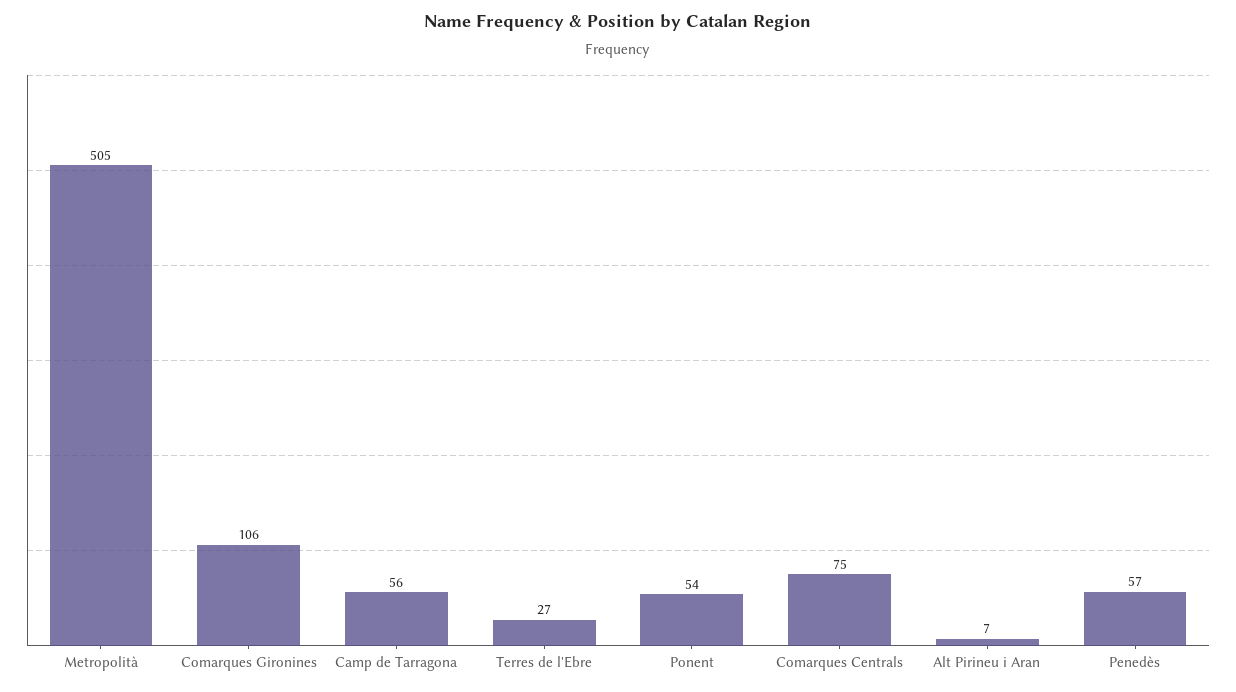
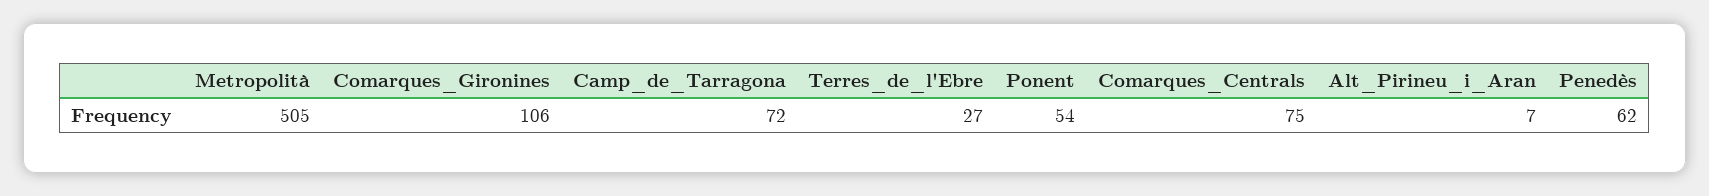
  {
    "Metropolità": 505,
    "Comarques Gironines": 106,
-   "Camp de Tarragona": 56,
+   "Camp de Tarragona": 72,
    "Terres de l'Ebre": 27,
    "Ponent": 54,
    "Comarques Centrals": 75,
    "Alt Pirineu i Aran": 7,
-   "Penedès": 57
+   "Penedès": 62
  }

